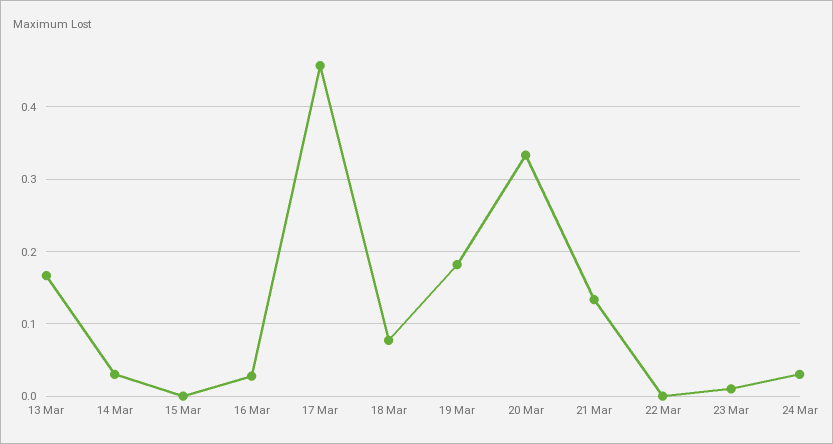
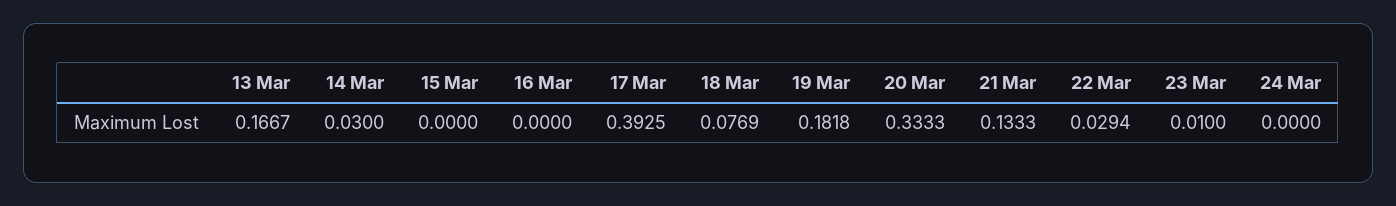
  {
    "13 Mar": 0.1667,
    "14 Mar": 0.03,
    "15 Mar": 0,
-   "16 Mar": 0.03,
+   "16 Mar": 0,
-   "17 Mar": 0.46,
+   "17 Mar": 0.3925,
    "18 Mar": 0.0769,
    "19 Mar": 0.1818,
    "20 Mar": 0.3333,
    "21 Mar": 0.1333,
-   "22 Mar": 0,
+   "22 Mar": 0.0294,
    "23 Mar": 0.01,
-   "24 Mar": 0.03
+   "24 Mar": 0
  }

